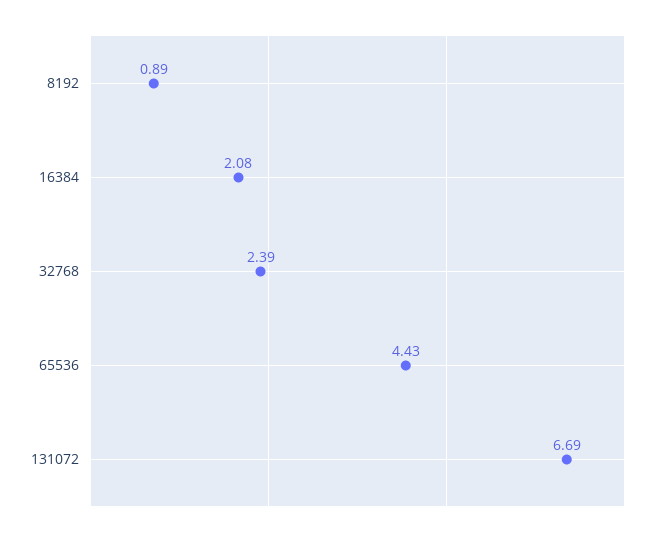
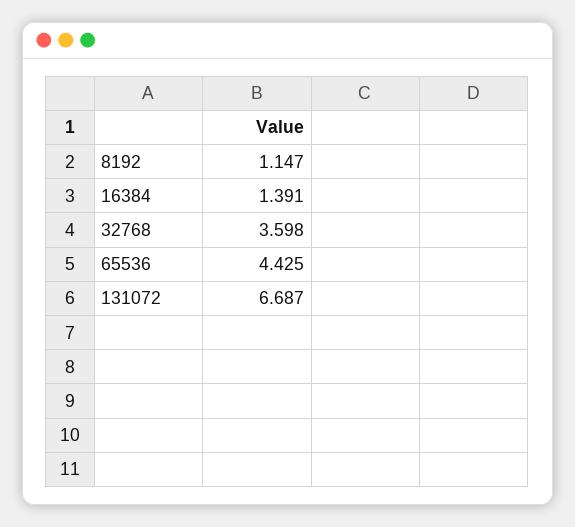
  {
-   "8192": 0.89,
+   "8192": 1.147,
-   "16384": 2.08,
+   "16384": 1.391,
-   "32768": 2.39,
+   "32768": 3.598,
    "65536": 4.425,
    "131072": 6.687
  }

